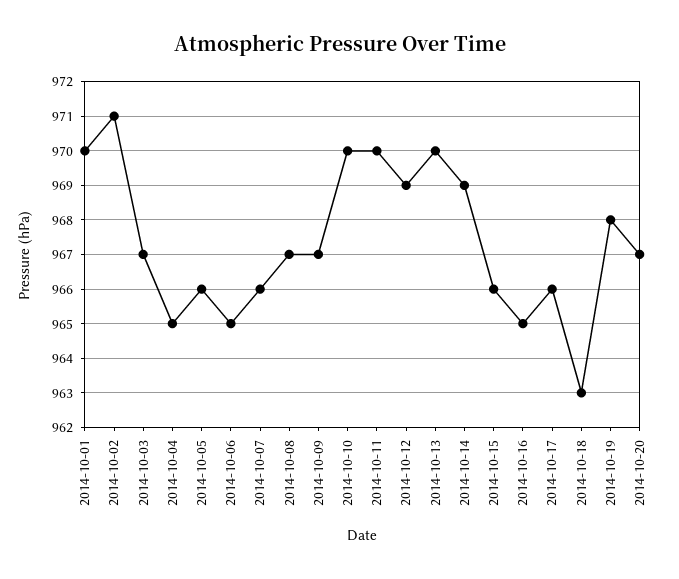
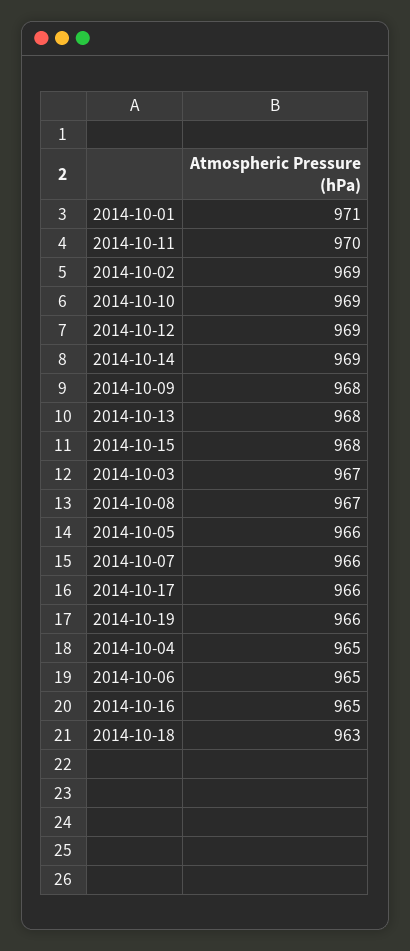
  {
-   "2014-10-01": 970,
+   "2014-10-01": 971,
-   "2014-10-02": 971,
+   "2014-10-02": 969,
    "2014-10-03": 967,
    "2014-10-04": 965,
    "2014-10-05": 966,
    "2014-10-06": 965,
    "2014-10-07": 966,
    "2014-10-08": 967,
-   "2014-10-09": 967,
+   "2014-10-09": 968,
-   "2014-10-10": 970,
+   "2014-10-10": 969,
    "2014-10-11": 970,
    "2014-10-12": 969,
-   "2014-10-13": 970,
+   "2014-10-13": 968,
    "2014-10-14": 969,
-   "2014-10-15": 966,
+   "2014-10-15": 968,
    "2014-10-16": 965,
    "2014-10-17": 966,
    "2014-10-18": 963,
-   "2014-10-19": 968,
+   "2014-10-19": 966
-   "2014-10-20": 967
  }

